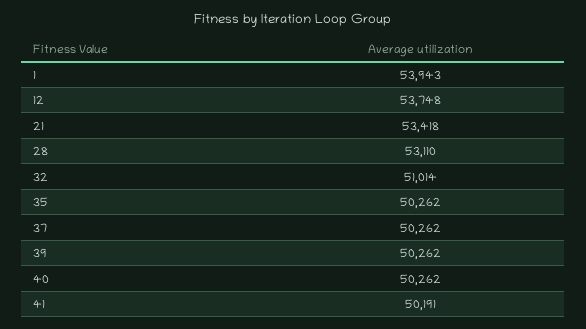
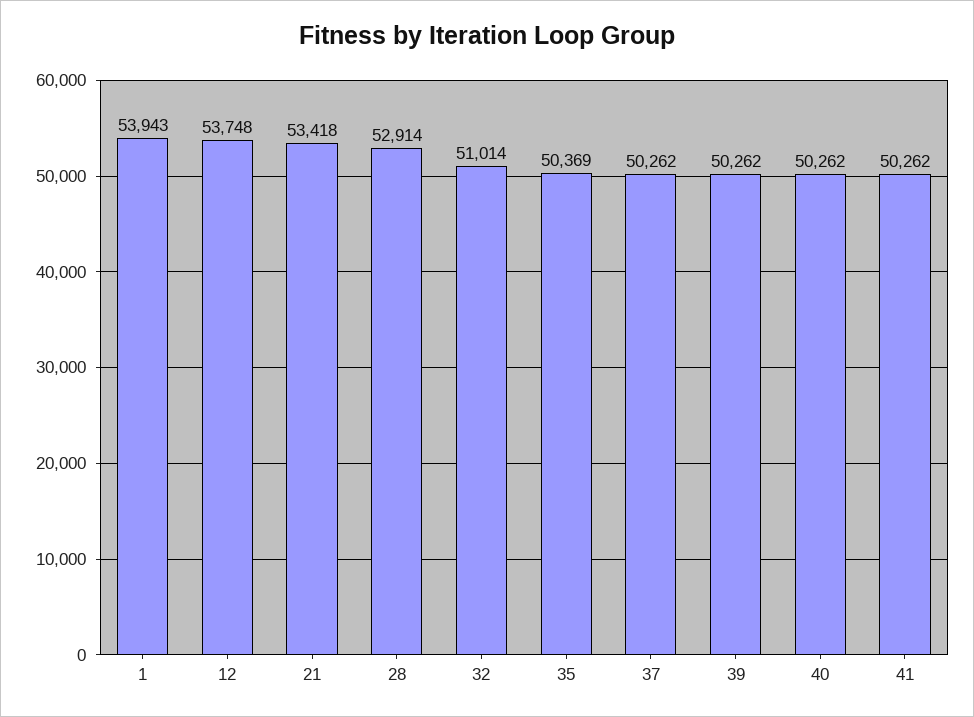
  {
    "1": 53943,
    "12": 53748,
    "21": 53418,
-   "28": 53110,
+   "28": 52914,
    "32": 51014,
-   "35": 50262,
+   "35": 50369,
    "37": 50262,
    "39": 50262,
    "40": 50262,
-   "41": 50191
+   "41": 50262
  }

